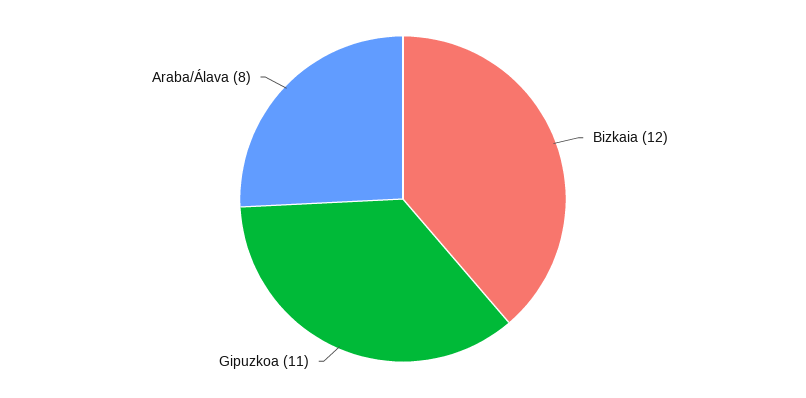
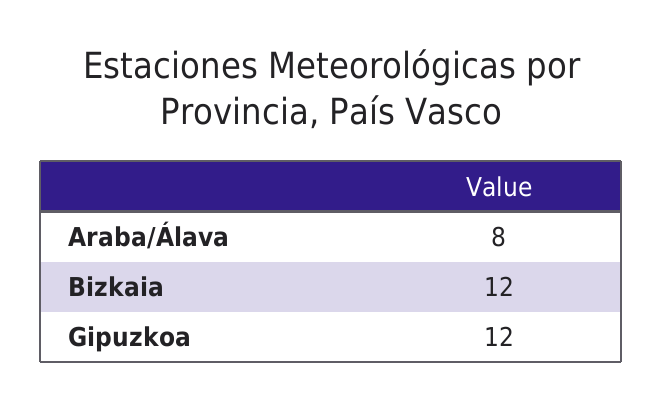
  {
    "Bizkaia": 12,
-   "Gipuzkoa": 11,
+   "Gipuzkoa": 12,
    "Araba/Álava": 8
  }

